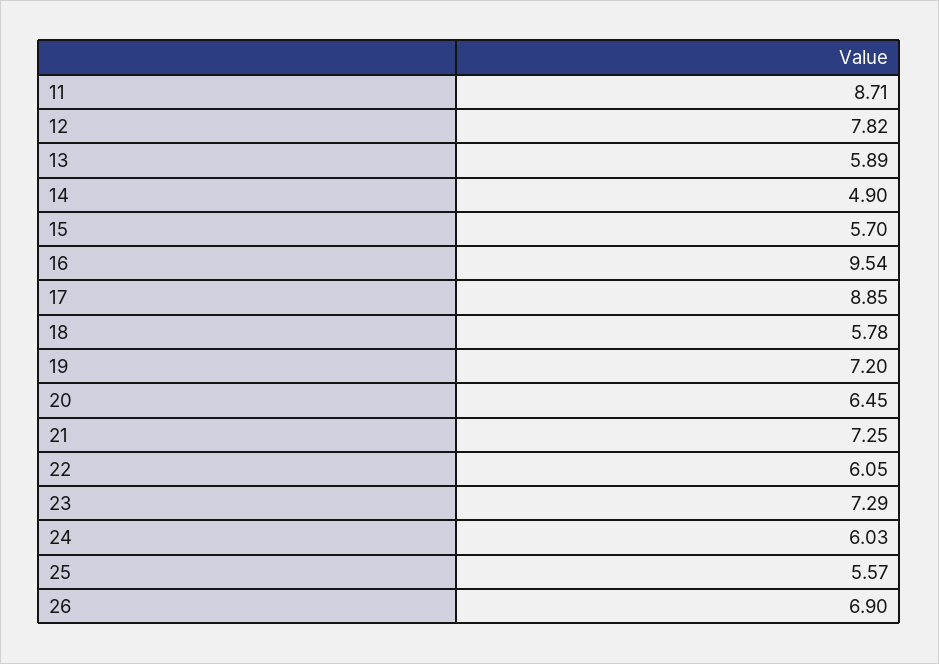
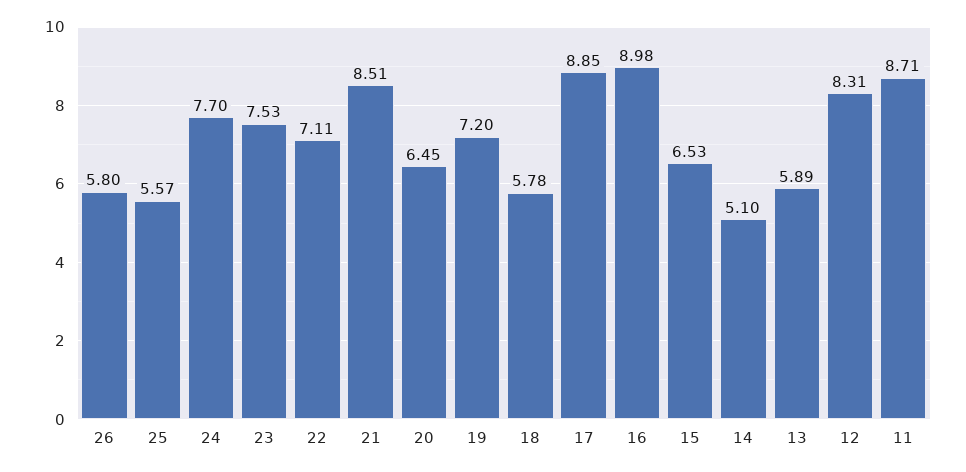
  {
    "11": 8.71,
-   "12": 7.82,
+   "12": 8.31,
    "13": 5.89,
-   "14": 4.9,
+   "14": 5.1,
-   "15": 5.7,
+   "15": 6.53,
-   "16": 9.54,
+   "16": 8.98,
    "17": 8.85,
    "18": 5.78,
    "19": 7.2,
    "20": 6.45,
-   "21": 7.25,
+   "21": 8.51,
-   "22": 6.05,
+   "22": 7.11,
-   "23": 7.29,
+   "23": 7.53,
-   "24": 6.03,
+   "24": 7.7,
    "25": 5.57,
-   "26": 6.9
+   "26": 5.8
  }

